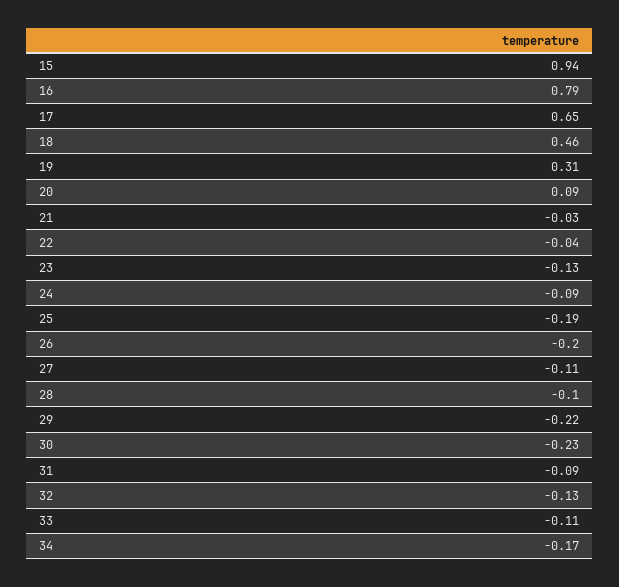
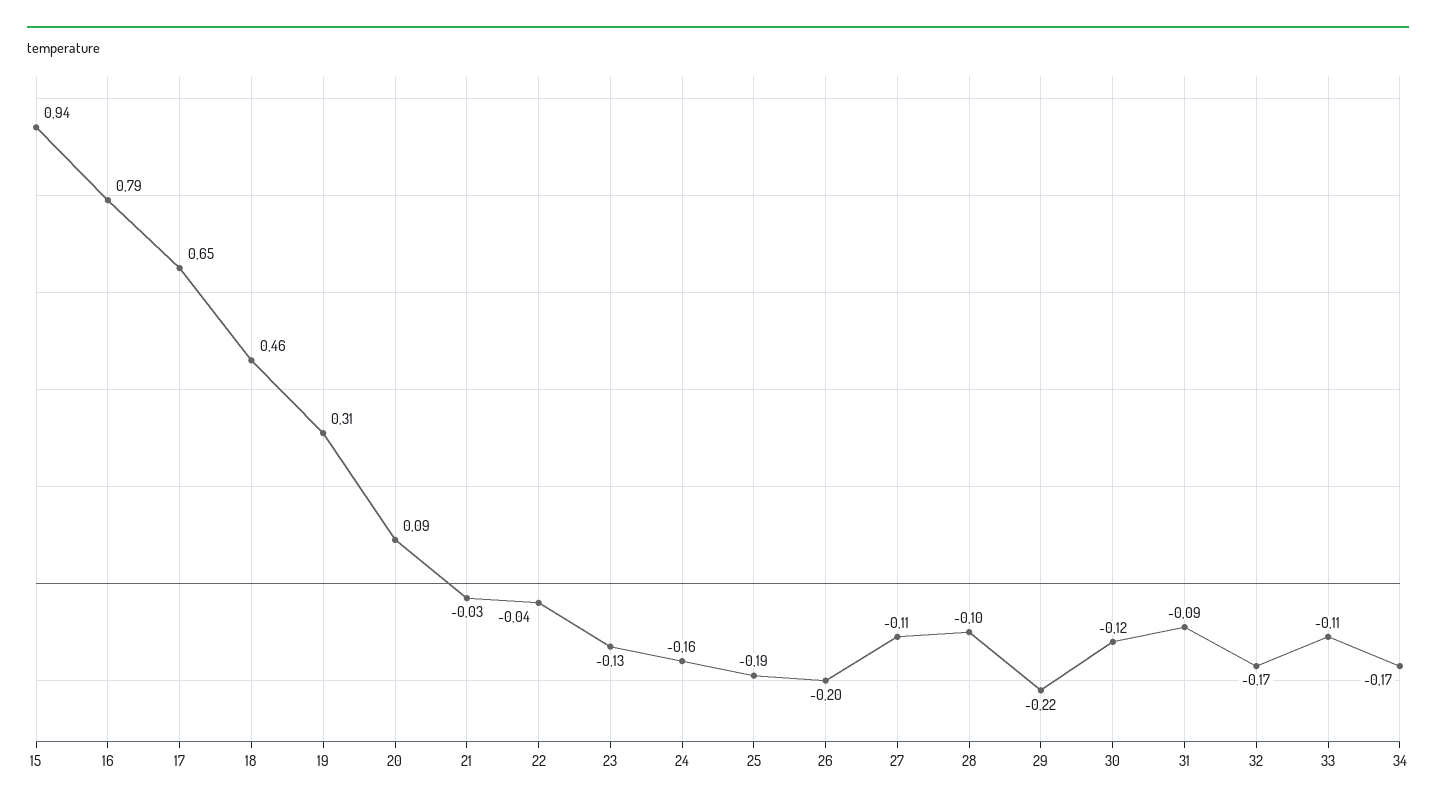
  {
    "15": 0.94,
    "16": 0.79,
    "17": 0.65,
    "18": 0.46,
    "19": 0.31,
    "20": 0.09,
    "21": -0.03,
    "22": -0.04,
    "23": -0.13,
-   "24": -0.09,
+   "24": -0.16,
    "25": -0.19,
    "26": -0.2,
    "27": -0.11,
    "28": -0.1,
    "29": -0.22,
-   "30": -0.23,
+   "30": -0.12,
    "31": -0.09,
-   "32": -0.13,
+   "32": -0.17,
    "33": -0.11,
    "34": -0.17
  }

